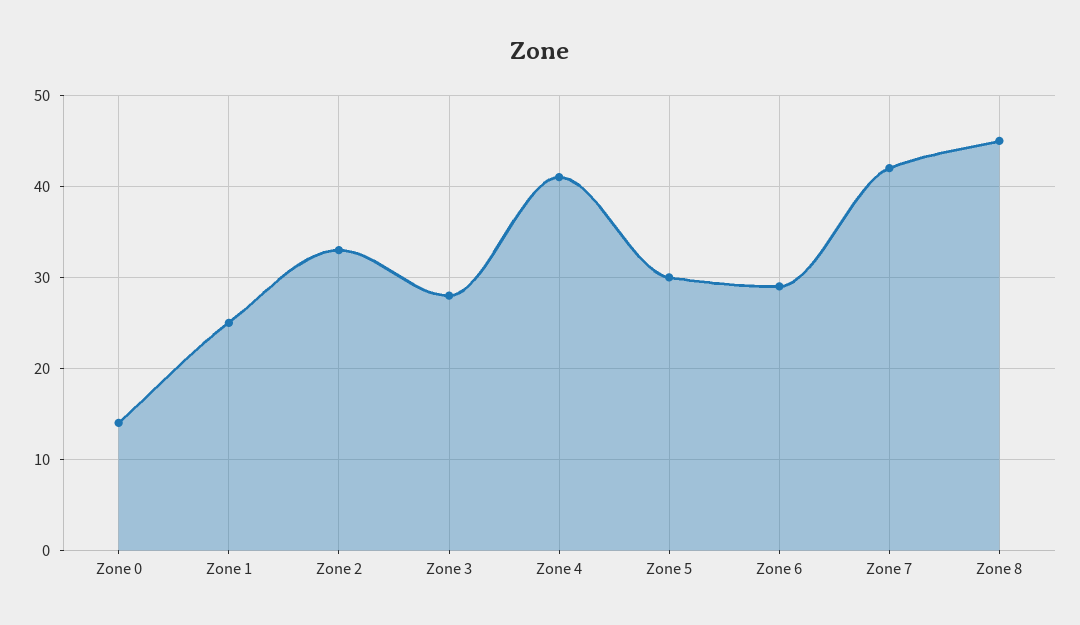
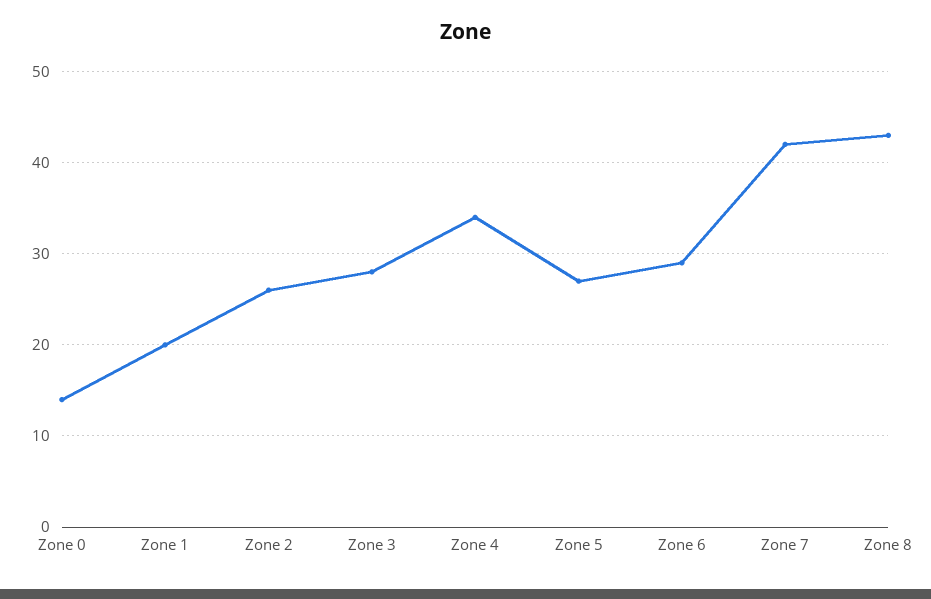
  {
    "Zone 0": 14,
-   "Zone 1": 25,
+   "Zone 1": 20,
-   "Zone 2": 33,
+   "Zone 2": 26,
    "Zone 3": 28,
-   "Zone 4": 41,
+   "Zone 4": 34,
-   "Zone 5": 30,
+   "Zone 5": 27,
    "Zone 6": 29,
    "Zone 7": 42,
-   "Zone 8": 45
+   "Zone 8": 43
  }

